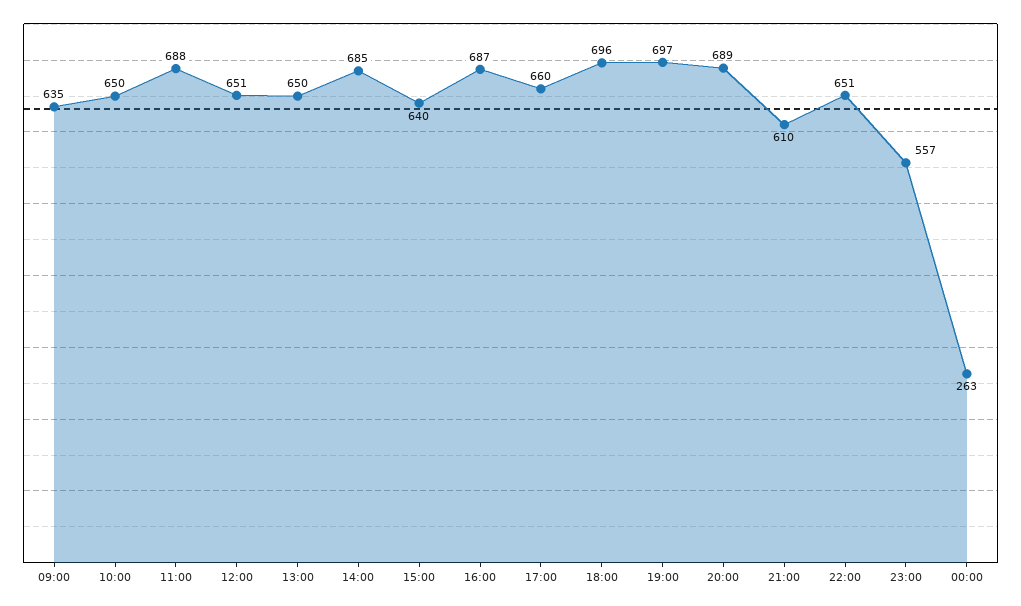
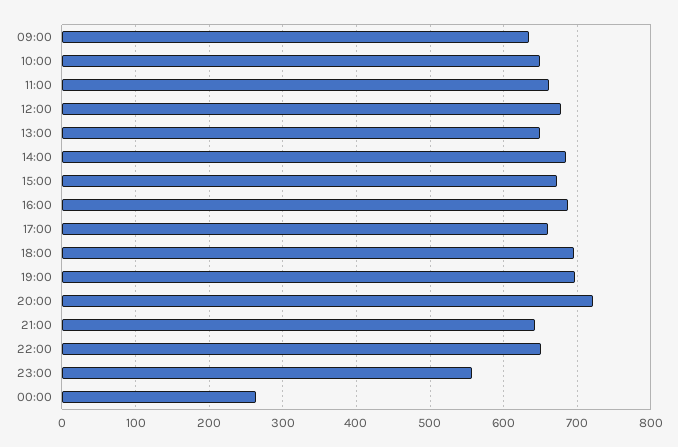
  {
    "09:00": 635,
    "10:00": 650,
-   "11:00": 688,
+   "11:00": 660,
-   "12:00": 651,
+   "12:00": 680,
    "13:00": 650,
    "14:00": 685,
-   "15:00": 640,
+   "15:00": 670,
    "16:00": 687,
    "17:00": 660,
    "18:00": 696,
    "19:00": 697,
-   "20:00": 689,
+   "20:00": 720,
-   "21:00": 610,
+   "21:00": 640,
    "22:00": 651,
    "23:00": 557,
    "00:00": 263
  }

